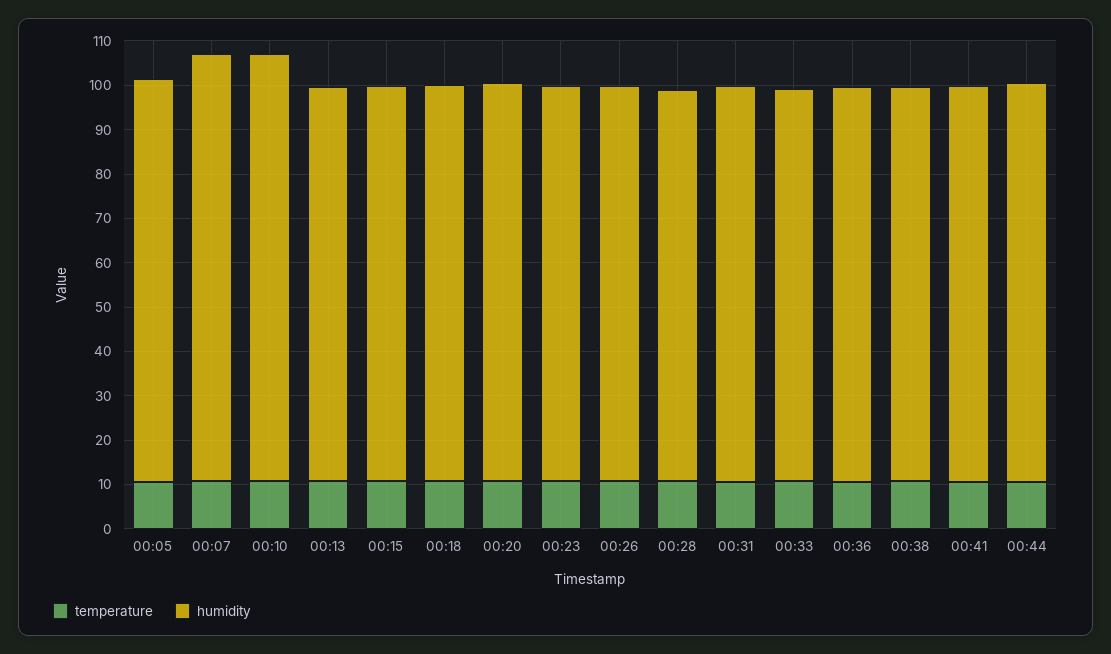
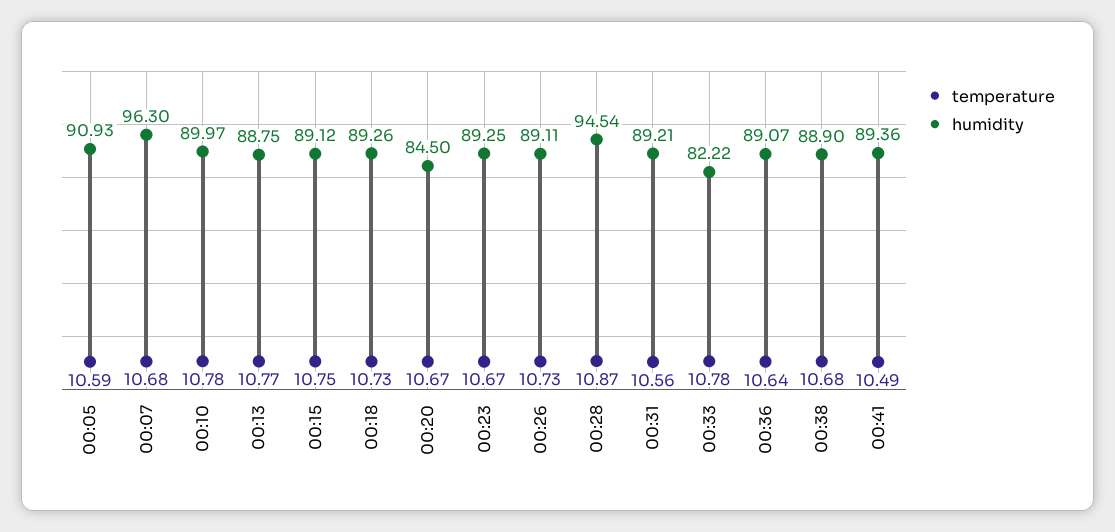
  {
    "temperature": {
      "00:05": 10.59,
      "00:07": 10.68,
      "00:10": 10.78,
      "00:13": 10.77,
      "00:15": 10.75,
      "00:18": 10.73,
      "00:20": 10.67,
      "00:23": 10.67,
      "00:26": 10.73,
      "00:28": 10.87,
      "00:31": 10.56,
      "00:33": 10.78,
      "00:36": 10.64,
      "00:38": 10.68,
-     "00:41": 10.49,
+     "00:41": 10.49
-     "00:44": 10
    },
    "humidity": {
      "00:05": 90.93,
      "00:07": 96.3,
-     "00:10": 96,
+     "00:10": 89.97,
      "00:13": 88.75,
      "00:15": 89.12,
      "00:18": 89.26,
-     "00:20": 90,
+     "00:20": 84.5,
      "00:23": 89.25,
      "00:26": 89.11,
-     "00:28": 88,
+     "00:28": 94.54,
      "00:31": 89.21,
-     "00:33": 88,
+     "00:33": 82.22,
      "00:36": 89.07,
      "00:38": 88.9,
-     "00:41": 89.36,
+     "00:41": 89.36
-     "00:44": 90
    }
  }

